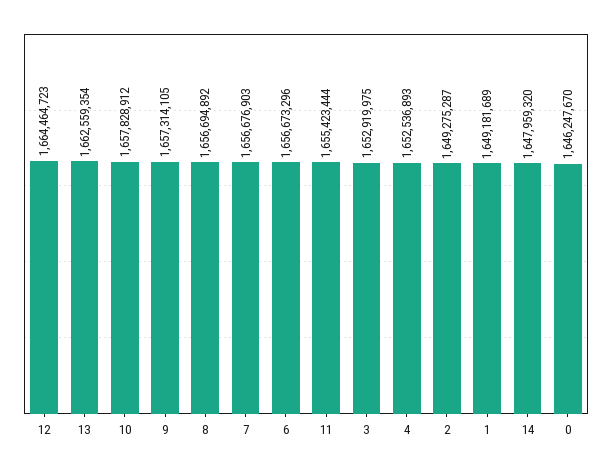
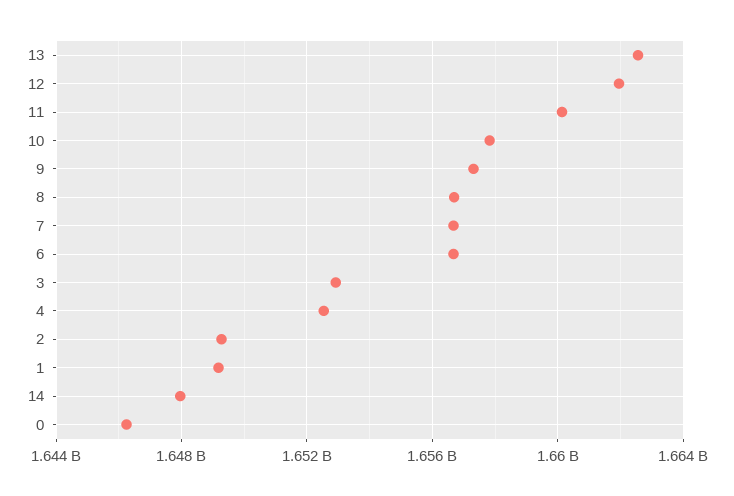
  {
-   "12": 1664464723,
+   "12": 1662000000,
    "13": 1662559354,
    "10": 1657828912,
    "9": 1657314105,
    "8": 1656694892,
    "7": 1656676903,
    "6": 1656673296,
-   "11": 1655423444,
+   "11": 1660000000,
    "3": 1652919975,
    "4": 1652536893,
    "2": 1649275287,
    "1": 1649181689,
    "14": 1647959320,
    "0": 1646247670
  }

